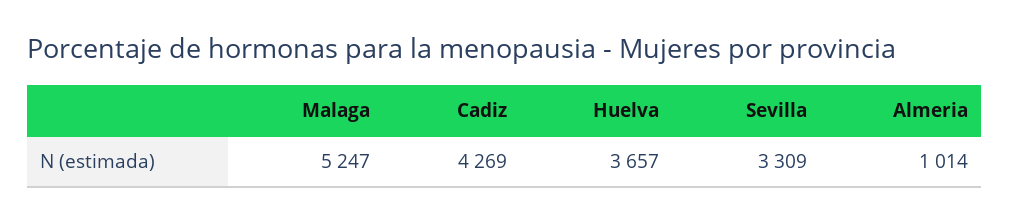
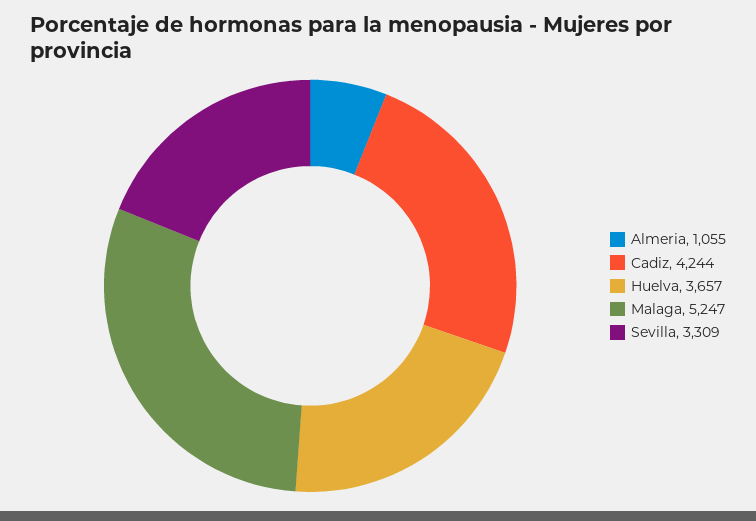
  {
    "Malaga": 5247,
-   "Cadiz": 4269,
+   "Cadiz": 4244,
    "Huelva": 3657,
    "Sevilla": 3309,
-   "Almeria": 1014
+   "Almeria": 1055
  }

